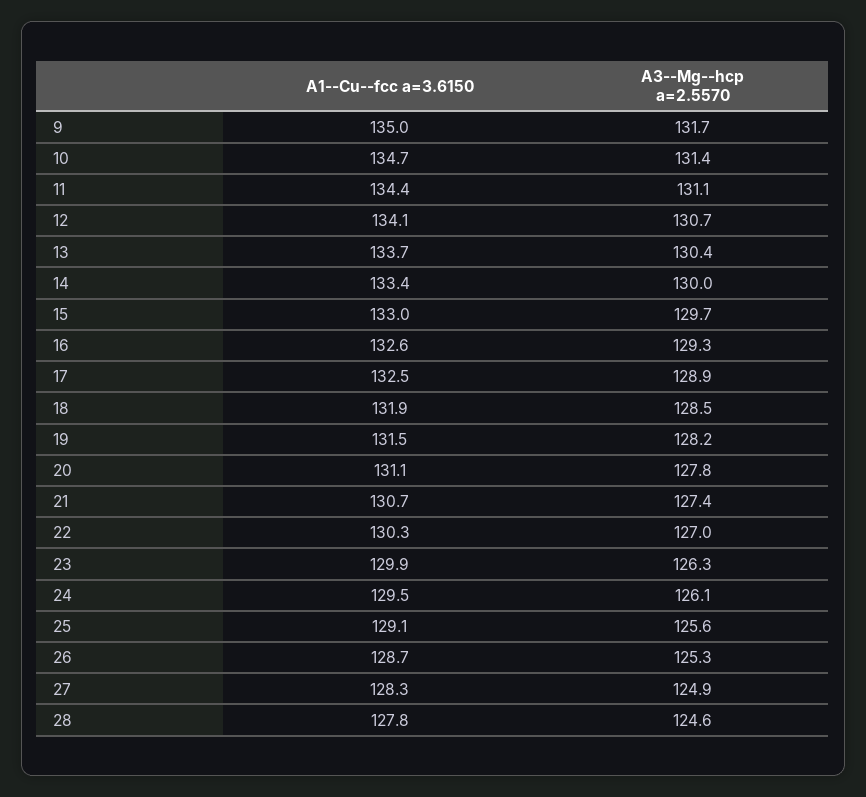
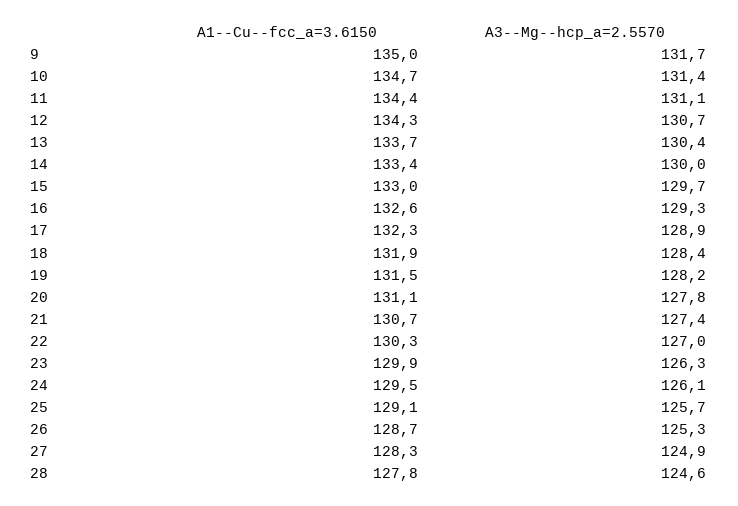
  {
    "A1--Cu--fcc a=3.6150": {
      "9": 135,
      "10": 134.7,
      "11": 134.4,
-     "12": 134.1,
+     "12": 134.3,
      "13": 133.7,
      "14": 133.4,
      "15": 133,
      "16": 132.6,
-     "17": 132.5,
+     "17": 132.3,
      "18": 131.9,
      "19": 131.5,
      "20": 131.1,
      "21": 130.7,
      "22": 130.3,
      "23": 129.9,
      "24": 129.5,
      "25": 129.1,
      "26": 128.7,
      "27": 128.3,
      "28": 127.8
    },
    "A3--Mg--hcp a=2.5570": {
      "9": 131.7,
      "10": 131.4,
      "11": 131.1,
      "12": 130.7,
      "13": 130.4,
      "14": 130,
      "15": 129.7,
      "16": 129.3,
      "17": 128.9,
-     "18": 128.5,
+     "18": 128.4,
      "19": 128.2,
      "20": 127.8,
      "21": 127.4,
      "22": 127,
      "23": 126.3,
      "24": 126.1,
-     "25": 125.6,
+     "25": 125.7,
      "26": 125.3,
      "27": 124.9,
      "28": 124.6
    }
  }

